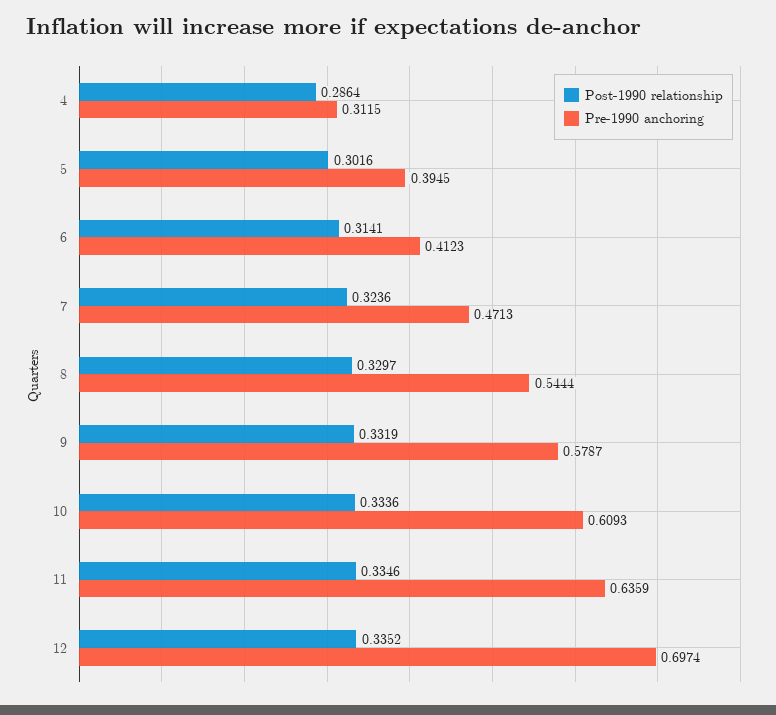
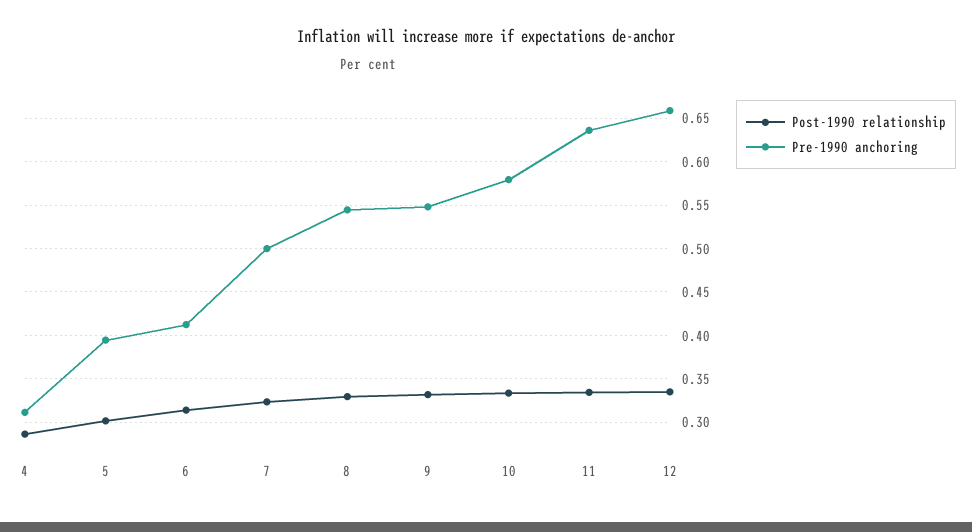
  {
    "Post-1990 relationship": {
      "4": 0.2864,
      "5": 0.3016,
      "6": 0.3141,
      "7": 0.3236,
      "8": 0.3297,
      "9": 0.3319,
      "10": 0.3336,
      "11": 0.3346,
      "12": 0.3352
    },
    "Pre-1990 anchoring": {
      "4": 0.3115,
      "5": 0.3945,
      "6": 0.4123,
-     "7": 0.4713,
+     "7": 0.5,
      "8": 0.5444,
-     "9": 0.5787,
+     "9": 0.55,
-     "10": 0.6093,
+     "10": 0.58,
      "11": 0.6359,
-     "12": 0.6974
+     "12": 0.66
    }
  }

